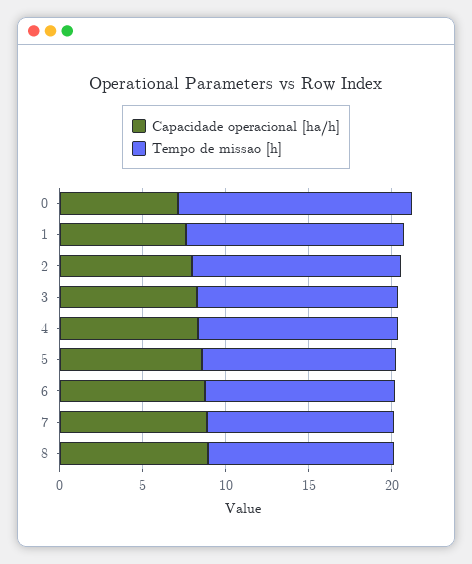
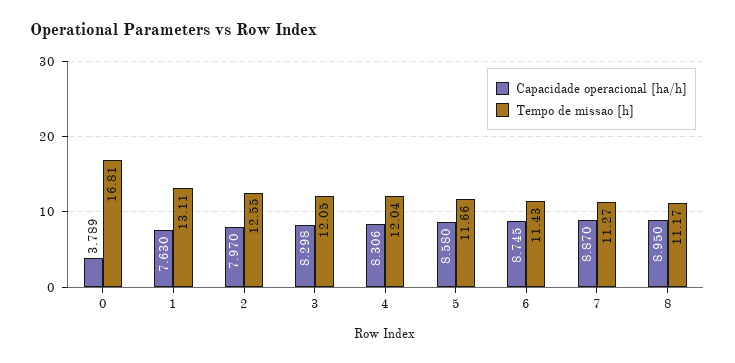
  {
    "Capacidade operacional [ha/h]": {
-     "0": 7,
+     "0": 3.789,
      "1": 7.63,
      "2": 7.97,
      "3": 8.298,
      "4": 8.306,
      "5": 8.58,
      "6": 8.745,
      "7": 8.87,
      "8": 8.95
    },
    "Tempo de missao [h]": {
-     "0": 14,
+     "0": 16.81,
      "1": 13.11,
      "2": 12.55,
      "3": 12.05,
      "4": 12.04,
      "5": 11.66,
      "6": 11.43,
      "7": 11.27,
      "8": 11.17
    }
  }

